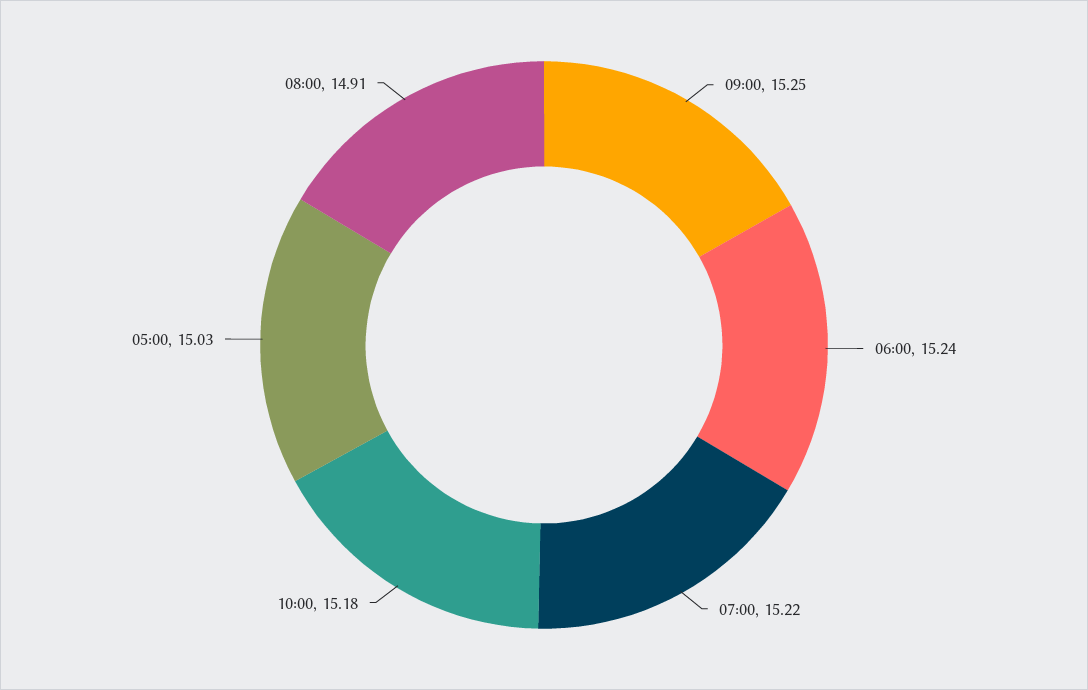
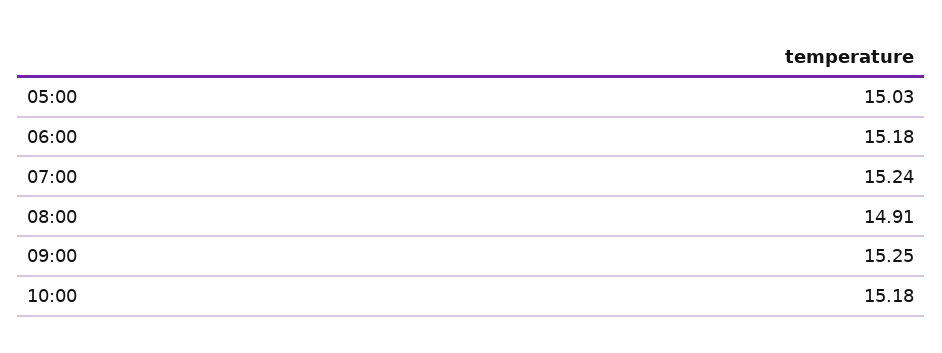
  {
    "09:00": 15.25,
-   "06:00": 15.24,
+   "06:00": 15.18,
-   "07:00": 15.22,
+   "07:00": 15.24,
    "10:00": 15.18,
    "05:00": 15.03,
    "08:00": 14.91
  }

